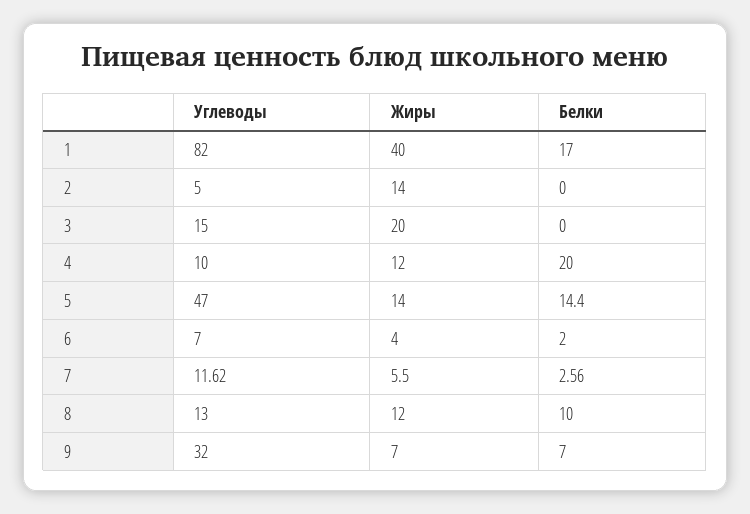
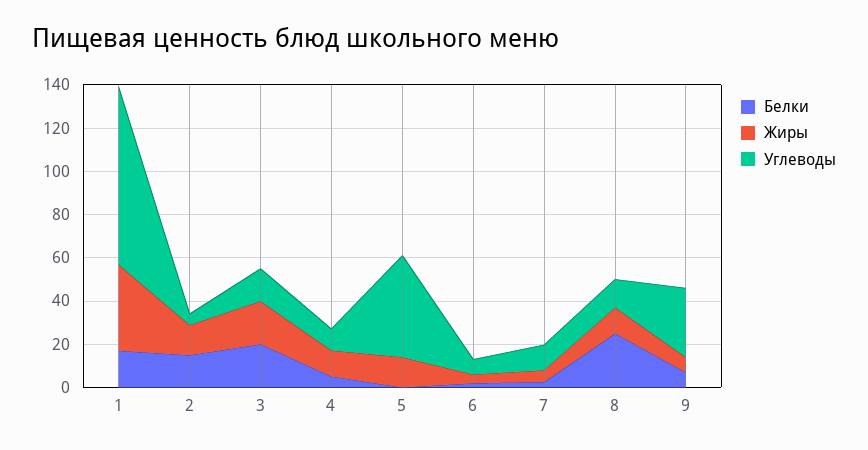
  {
    "Углеводы": {
      "1": 82,
      "2": 5,
      "3": 15,
      "4": 10,
      "5": 47,
      "6": 7,
      "7": 11.62,
      "8": 13,
      "9": 32
    },
    "Жиры": {
      "1": 40,
      "2": 14,
      "3": 20,
      "4": 12,
      "5": 14,
      "6": 4,
      "7": 5.5,
      "8": 12,
      "9": 7
    },
    "Белки": {
      "1": 17,
-     "2": 0,
+     "2": 15,
-     "3": 0,
+     "3": 20,
-     "4": 20,
+     "4": 5,
-     "5": 14.4,
+     "5": 0,
      "6": 2,
      "7": 2.56,
-     "8": 10,
+     "8": 25,
      "9": 7
    }
  }

